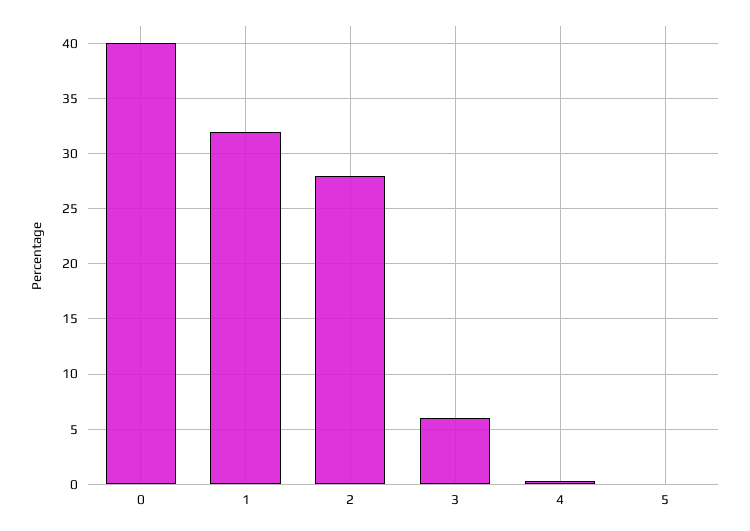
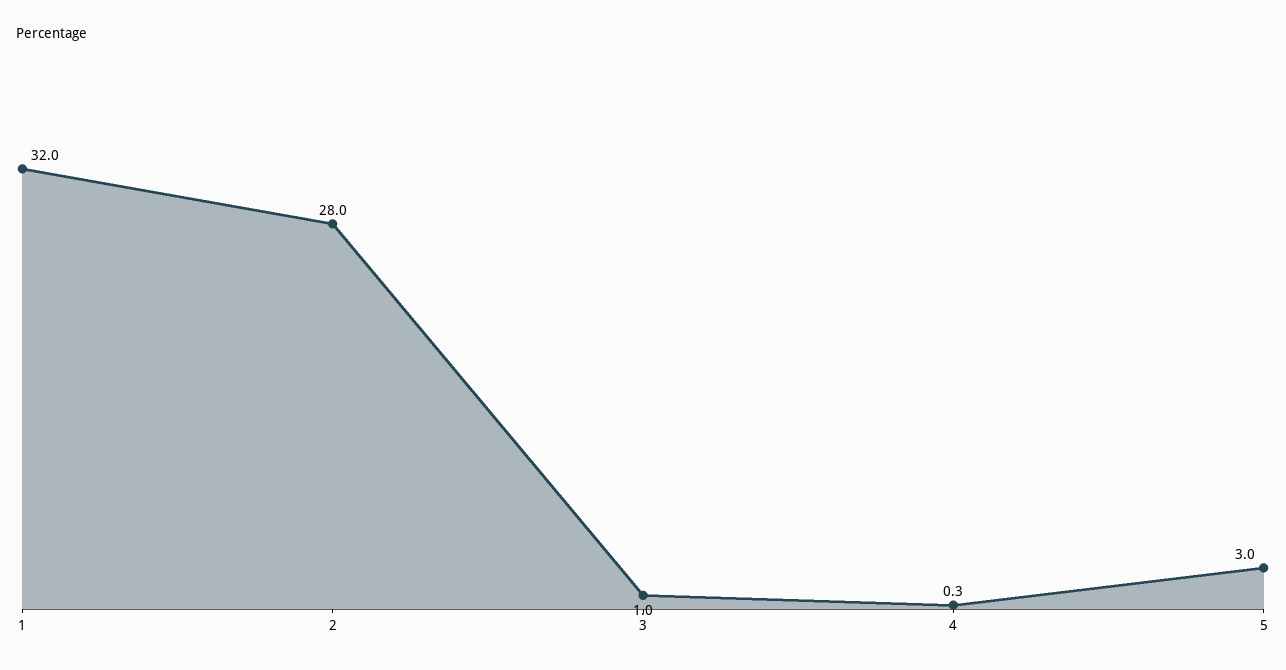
  {
-   "0": 40,
    "1": 32,
    "2": 28,
-   "3": 6,
+   "3": 1,
    "4": 0.3,
-   "5": 0
+   "5": 3
  }

